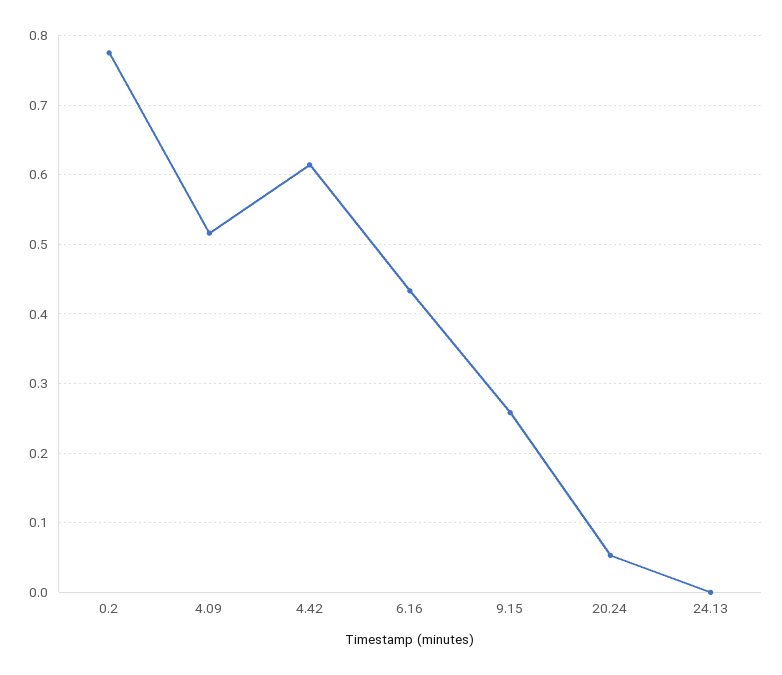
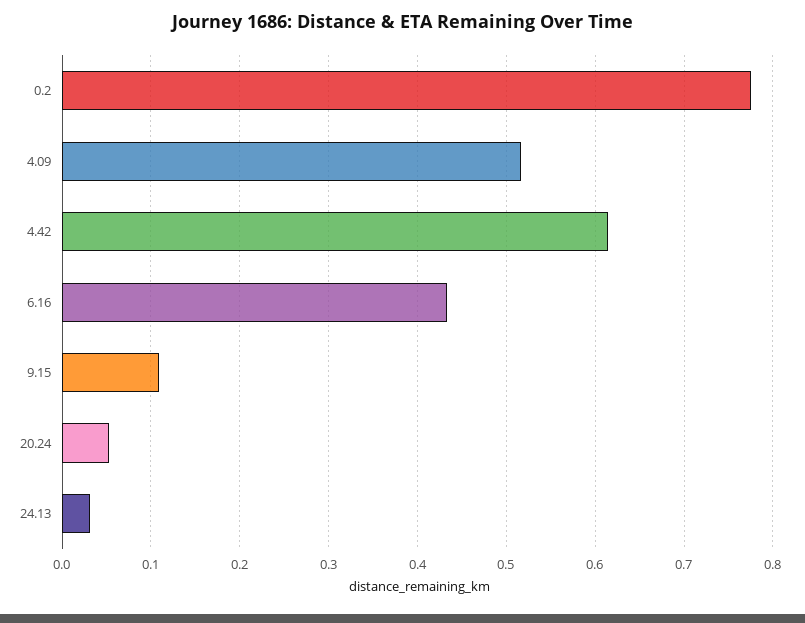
  {
    "0.2": 0.78,
    "4.09": 0.52,
    "4.42": 0.61,
    "6.16": 0.43,
-   "9.15": 0.26,
+   "9.15": 0.11,
    "20.24": 0.05,
-   "24.13": 0
+   "24.13": 0.03
  }

